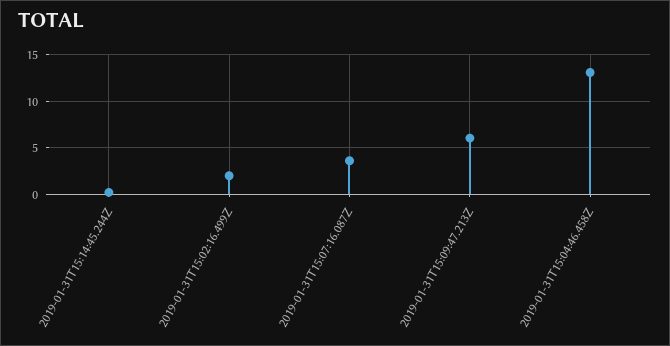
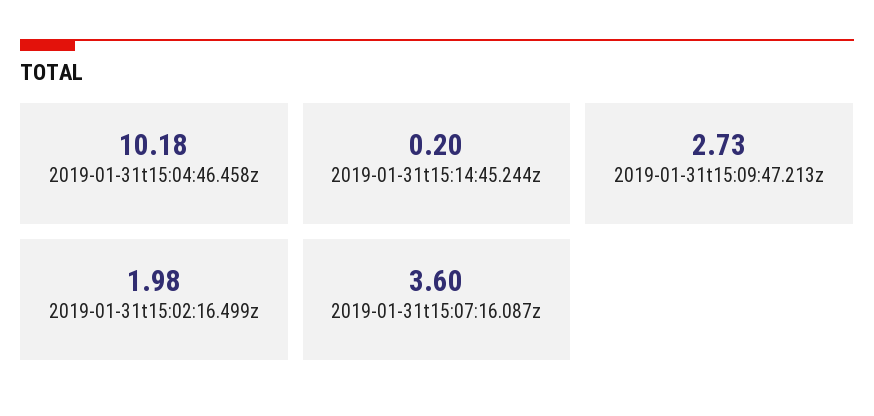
  {
    "2019-01-31T15:14:45.244Z": 0.2,
    "2019-01-31T15:02:16.499Z": 1.98,
    "2019-01-31T15:07:16.087Z": 3.6,
-   "2019-01-31T15:09:47.213Z": 6,
+   "2019-01-31T15:09:47.213Z": 2.73,
-   "2019-01-31T15:04:46.458Z": 13
+   "2019-01-31T15:04:46.458Z": 10.18
  }

